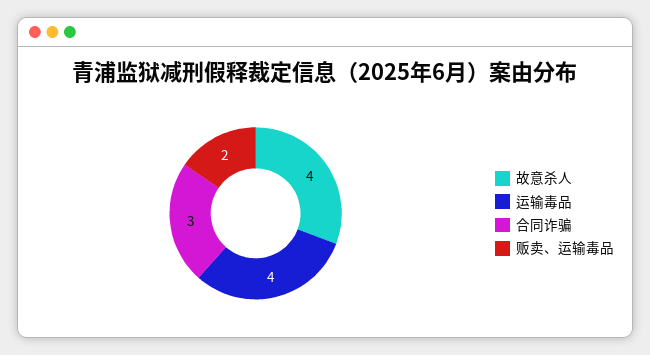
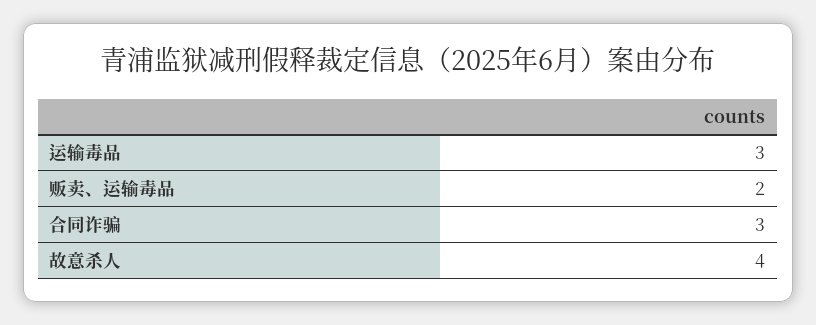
  {
    "故意杀人": 4,
-   "运输毒品": 4,
+   "运输毒品": 3,
    "合同诈骗": 3,
    "贩卖、运输毒品": 2
  }

